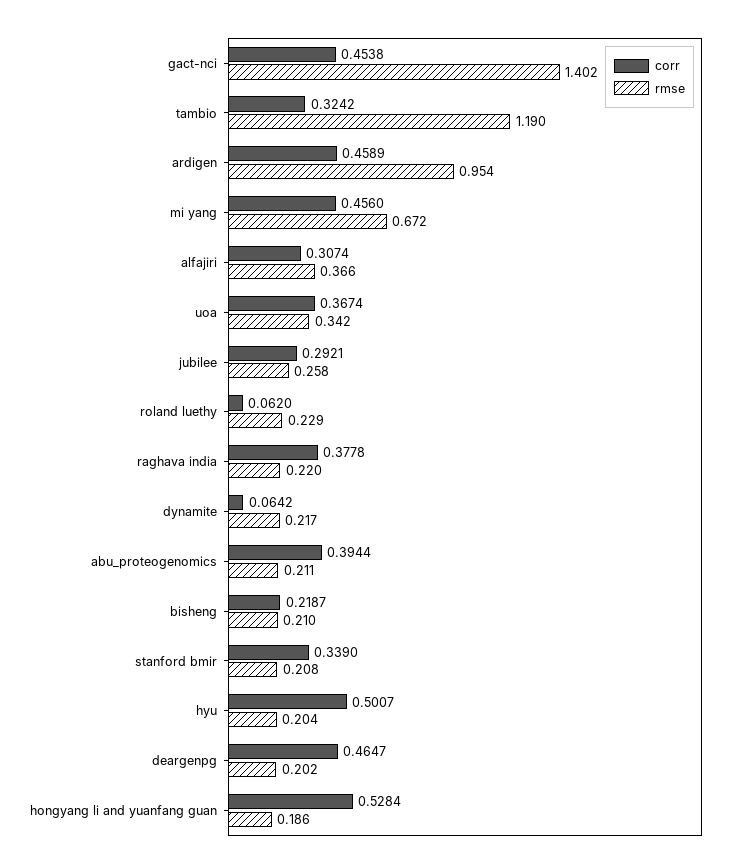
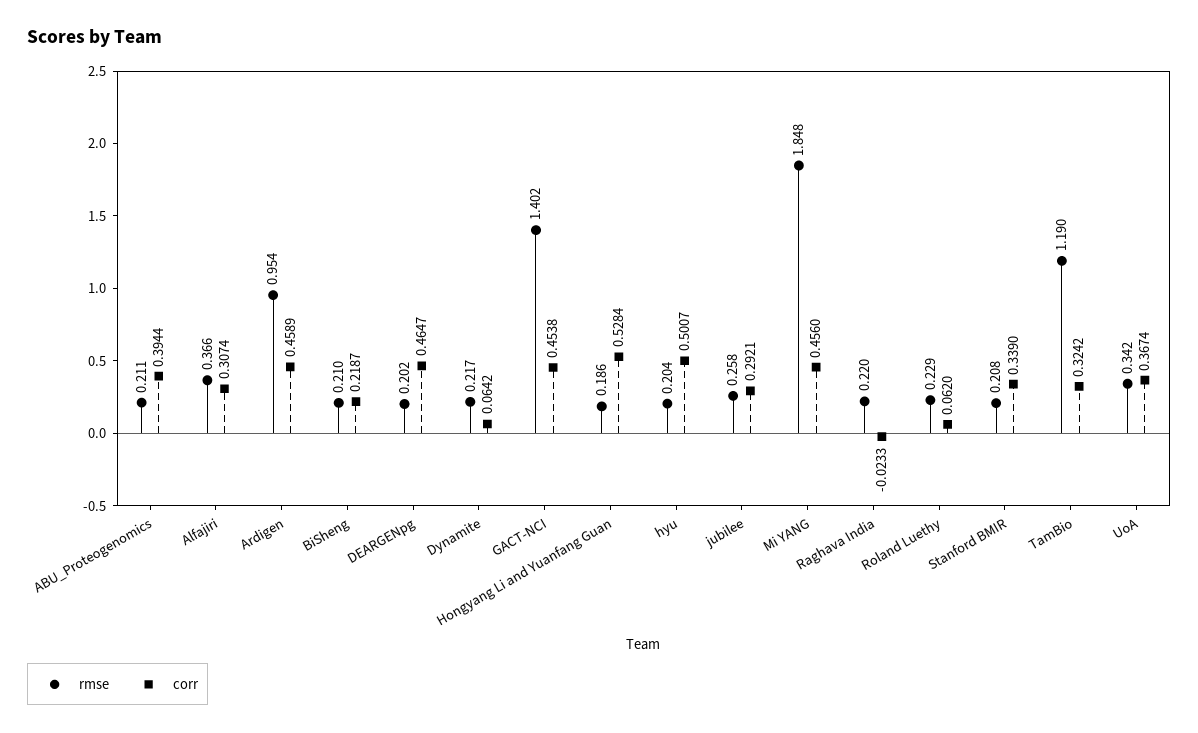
  {
    "corr": {
      "gact-nci": 0.4538,
      "tambio": 0.3242,
      "ardigen": 0.4589,
      "mi yang": 0.456,
      "alfajiri": 0.3074,
      "uoa": 0.3674,
      "jubilee": 0.2921,
      "roland luethy": 0.062,
-     "raghava india": 0.3778,
+     "raghava india": -0.0233,
      "dynamite": 0.0642,
      "abu_proteogenomics": 0.3944,
      "bisheng": 0.2187,
      "stanford bmir": 0.339,
      "hyu": 0.5007,
      "deargenpg": 0.4647,
      "hongyang li and yuanfang guan": 0.5284
    },
    "rmse": {
      "gact-nci": 1.402,
      "tambio": 1.19,
      "ardigen": 0.954,
-     "mi yang": 0.672,
+     "mi yang": 1.848,
      "alfajiri": 0.366,
      "uoa": 0.342,
      "jubilee": 0.258,
      "roland luethy": 0.229,
      "raghava india": 0.22,
      "dynamite": 0.217,
      "abu_proteogenomics": 0.211,
      "bisheng": 0.21,
      "stanford bmir": 0.208,
      "hyu": 0.204,
      "deargenpg": 0.202,
      "hongyang li and yuanfang guan": 0.186
    }
  }

